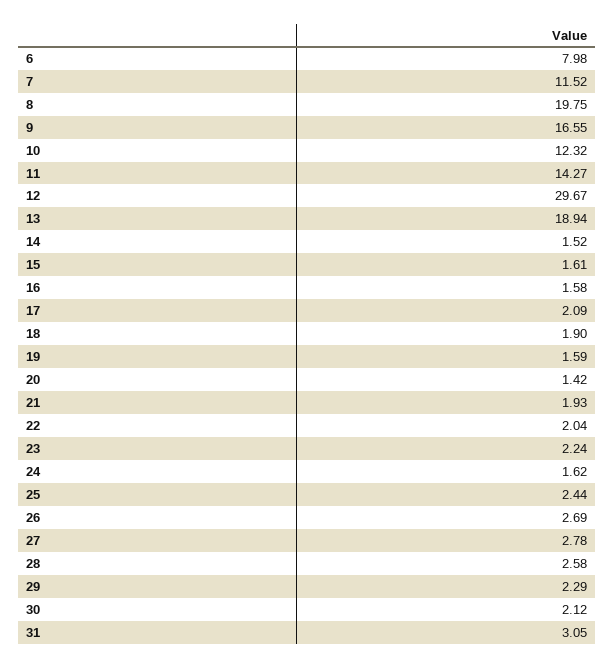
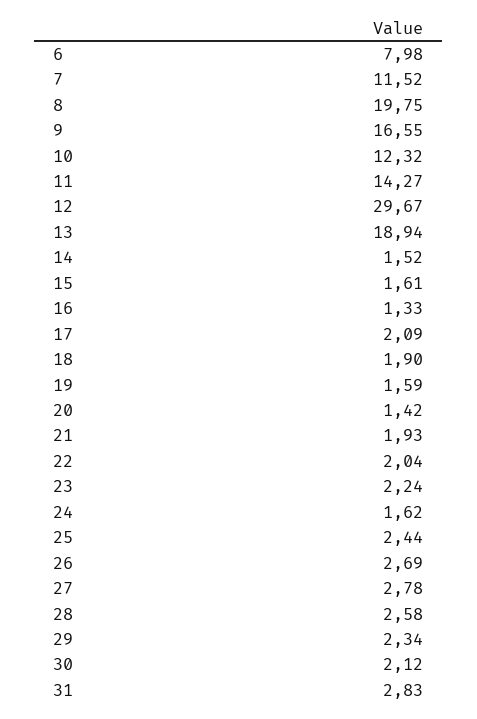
  {
    "6": 7.98,
    "7": 11.52,
    "8": 19.75,
    "9": 16.55,
    "10": 12.32,
    "11": 14.27,
    "12": 29.67,
    "13": 18.94,
    "14": 1.52,
    "15": 1.61,
-   "16": 1.58,
+   "16": 1.33,
    "17": 2.09,
    "18": 1.9,
    "19": 1.59,
    "20": 1.42,
    "21": 1.93,
    "22": 2.04,
    "23": 2.24,
    "24": 1.62,
    "25": 2.44,
    "26": 2.69,
    "27": 2.78,
    "28": 2.58,
-   "29": 2.29,
+   "29": 2.34,
    "30": 2.12,
-   "31": 3.05
+   "31": 2.83
  }

